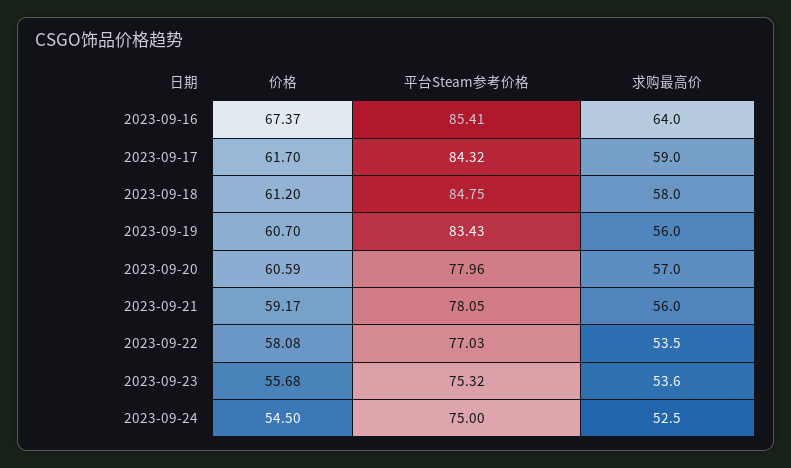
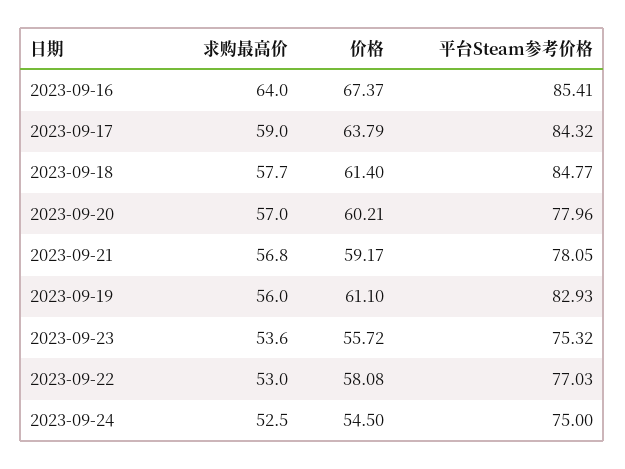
  {
    "价格": {
      "2023-09-16": 67.37,
-     "2023-09-17": 61.7,
+     "2023-09-17": 63.79,
-     "2023-09-18": 61.2,
+     "2023-09-18": 61.4,
-     "2023-09-19": 60.7,
+     "2023-09-19": 61.1,
-     "2023-09-20": 60.59,
+     "2023-09-20": 60.21,
      "2023-09-21": 59.17,
      "2023-09-22": 58.08,
-     "2023-09-23": 55.68,
+     "2023-09-23": 55.72,
      "2023-09-24": 54.5
    },
    "平台Steam参考价格": {
      "2023-09-16": 85.41,
      "2023-09-17": 84.32,
-     "2023-09-18": 84.75,
+     "2023-09-18": 84.77,
-     "2023-09-19": 83.43,
+     "2023-09-19": 82.93,
      "2023-09-20": 77.96,
      "2023-09-21": 78.05,
      "2023-09-22": 77.03,
      "2023-09-23": 75.32,
      "2023-09-24": 75
    },
    "求购最高价": {
      "2023-09-16": 64,
      "2023-09-17": 59,
-     "2023-09-18": 58,
+     "2023-09-18": 57.7,
      "2023-09-19": 56,
      "2023-09-20": 57,
-     "2023-09-21": 56,
+     "2023-09-21": 56.8,
-     "2023-09-22": 53.5,
+     "2023-09-22": 53,
      "2023-09-23": 53.6,
      "2023-09-24": 52.5
    }
  }

